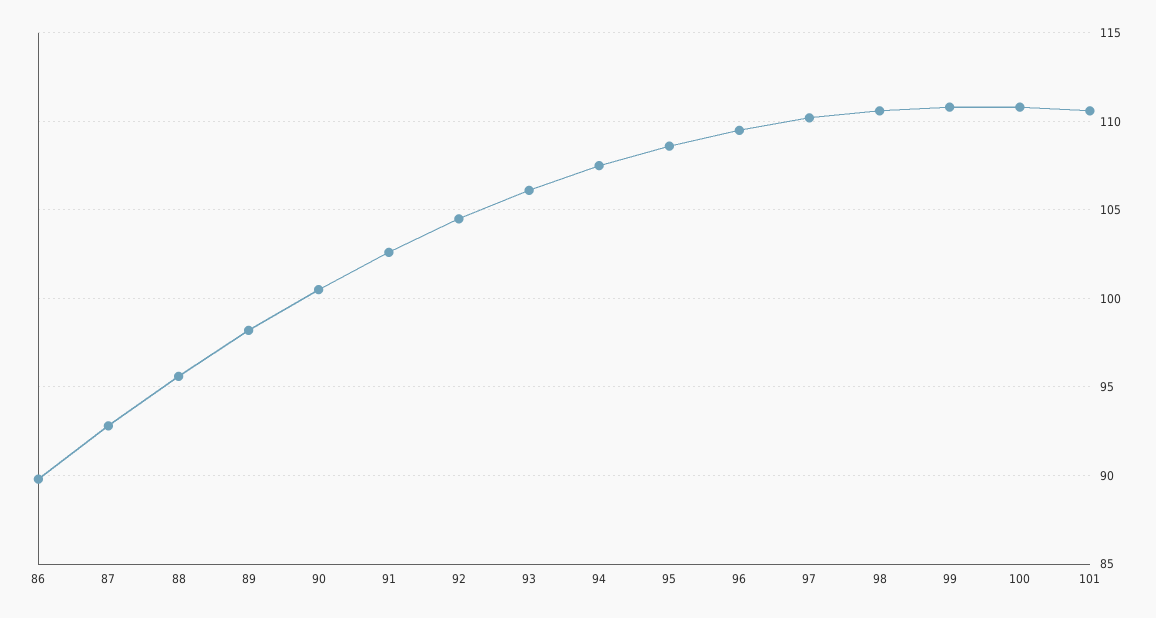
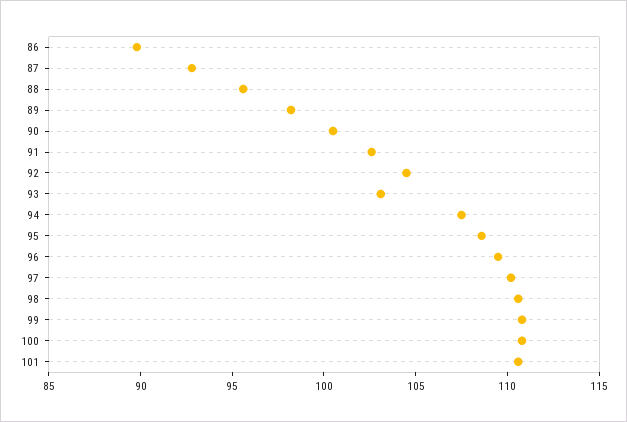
  {
    "86": 90,
    "87": 93,
    "88": 95.5,
    "89": 98,
    "90": 100.5,
    "91": 102.5,
    "92": 104.5,
-   "93": 106,
+   "93": 103,
    "94": 107.5,
    "95": 108.5,
    "96": 109.5,
    "97": 110,
    "98": 110.5,
    "99": 111,
    "100": 111,
    "101": 110.5
  }

